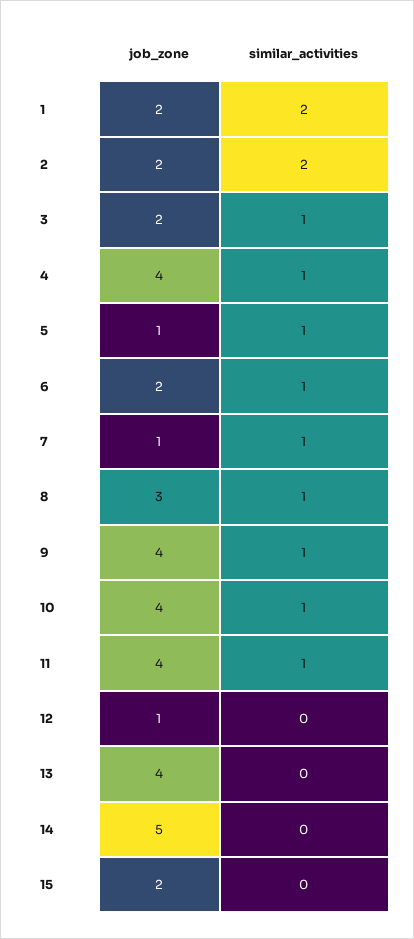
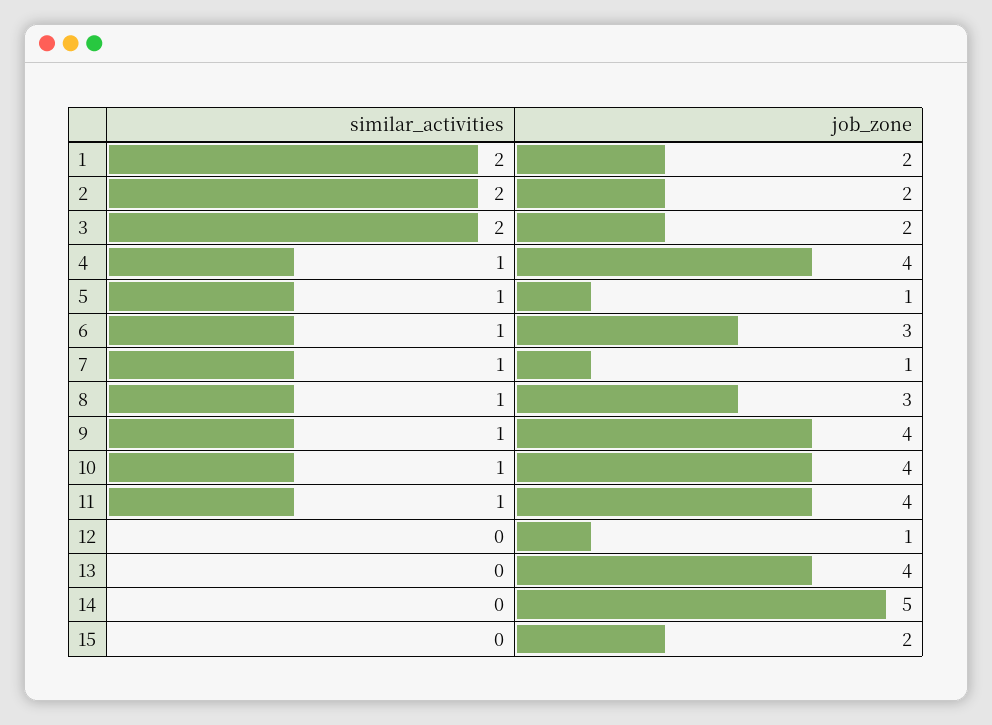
  {
    "job_zone": {
      "1": 2,
      "2": 2,
      "3": 2,
      "4": 4,
      "5": 1,
-     "6": 2,
+     "6": 3,
      "7": 1,
      "8": 3,
      "9": 4,
      "10": 4,
      "11": 4,
      "12": 1,
      "13": 4,
      "14": 5,
      "15": 2
    },
    "similar_activities": {
      "1": 2,
      "2": 2,
-     "3": 1,
+     "3": 2,
      "4": 1,
      "5": 1,
      "6": 1,
      "7": 1,
      "8": 1,
      "9": 1,
      "10": 1,
      "11": 1,
      "12": 0,
      "13": 0,
      "14": 0,
      "15": 0
    }
  }

